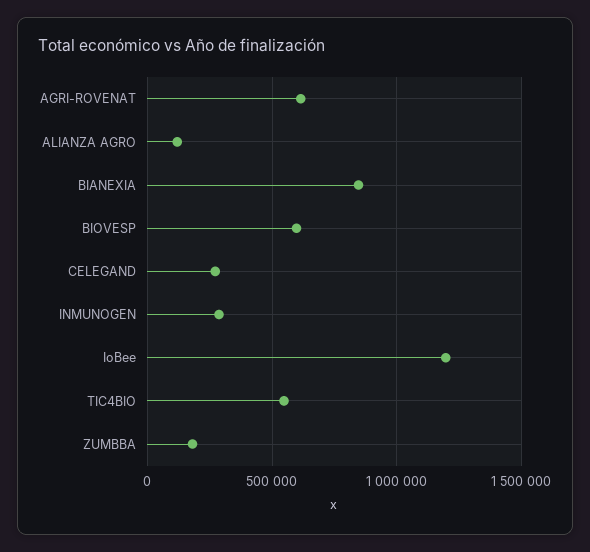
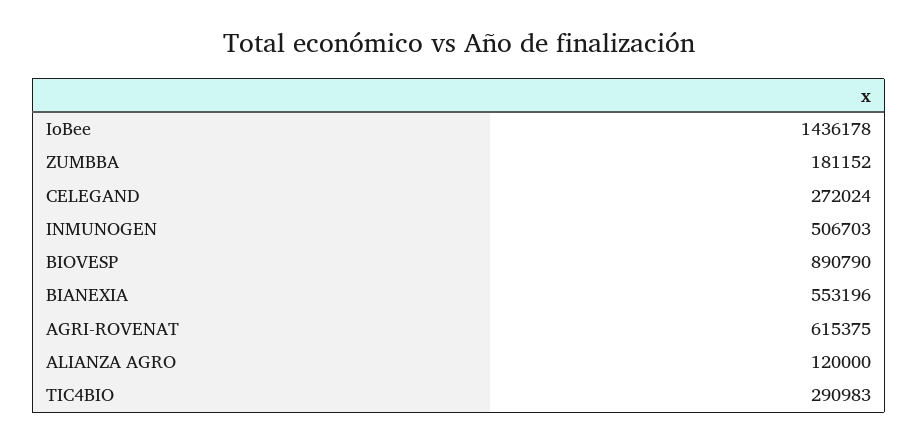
  {
    "AGRI-ROVENAT": 615375,
    "ALIANZA AGRO": 120000,
-   "BIANEXIA": 850000,
+   "BIANEXIA": 553196,
-   "BIOVESP": 600000,
+   "BIOVESP": 890790,
    "CELEGAND": 272024,
-   "INMUNOGEN": 300000,
+   "INMUNOGEN": 506703,
-   "IoBee": 1200000,
+   "IoBee": 1436178,
-   "TIC4BIO": 550000,
+   "TIC4BIO": 290983,
    "ZUMBBA": 181152
  }

